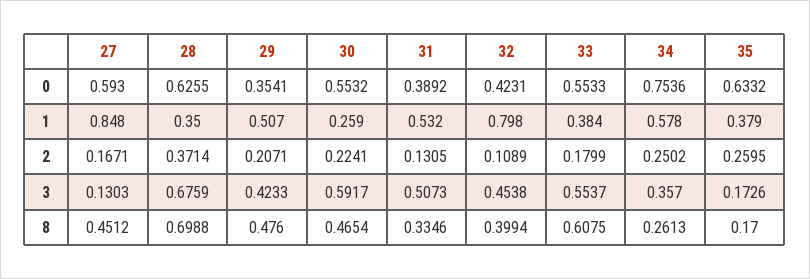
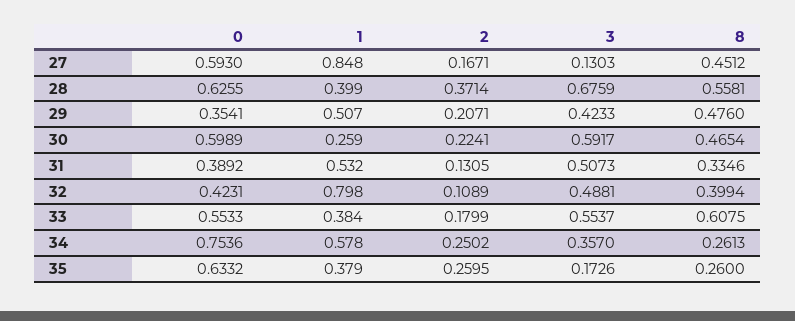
  {
    "27": {
      "0": 0.593,
      "1": 0.848,
      "2": 0.1671,
      "3": 0.1303,
      "8": 0.4512
    },
    "28": {
      "0": 0.6255,
-     "1": 0.35,
+     "1": 0.399,
      "2": 0.3714,
      "3": 0.6759,
-     "8": 0.6988
+     "8": 0.5581
    },
    "29": {
      "0": 0.3541,
      "1": 0.507,
      "2": 0.2071,
      "3": 0.4233,
      "8": 0.476
    },
    "30": {
-     "0": 0.5532,
+     "0": 0.5989,
      "1": 0.259,
      "2": 0.2241,
      "3": 0.5917,
      "8": 0.4654
    },
    "31": {
      "0": 0.3892,
      "1": 0.532,
      "2": 0.1305,
      "3": 0.5073,
      "8": 0.3346
    },
    "32": {
      "0": 0.4231,
      "1": 0.798,
      "2": 0.1089,
-     "3": 0.4538,
+     "3": 0.4881,
      "8": 0.3994
    },
    "33": {
      "0": 0.5533,
      "1": 0.384,
      "2": 0.1799,
      "3": 0.5537,
      "8": 0.6075
    },
    "34": {
      "0": 0.7536,
      "1": 0.578,
      "2": 0.2502,
      "3": 0.357,
      "8": 0.2613
    },
    "35": {
      "0": 0.6332,
      "1": 0.379,
      "2": 0.2595,
      "3": 0.1726,
-     "8": 0.17
+     "8": 0.26
    }
  }

